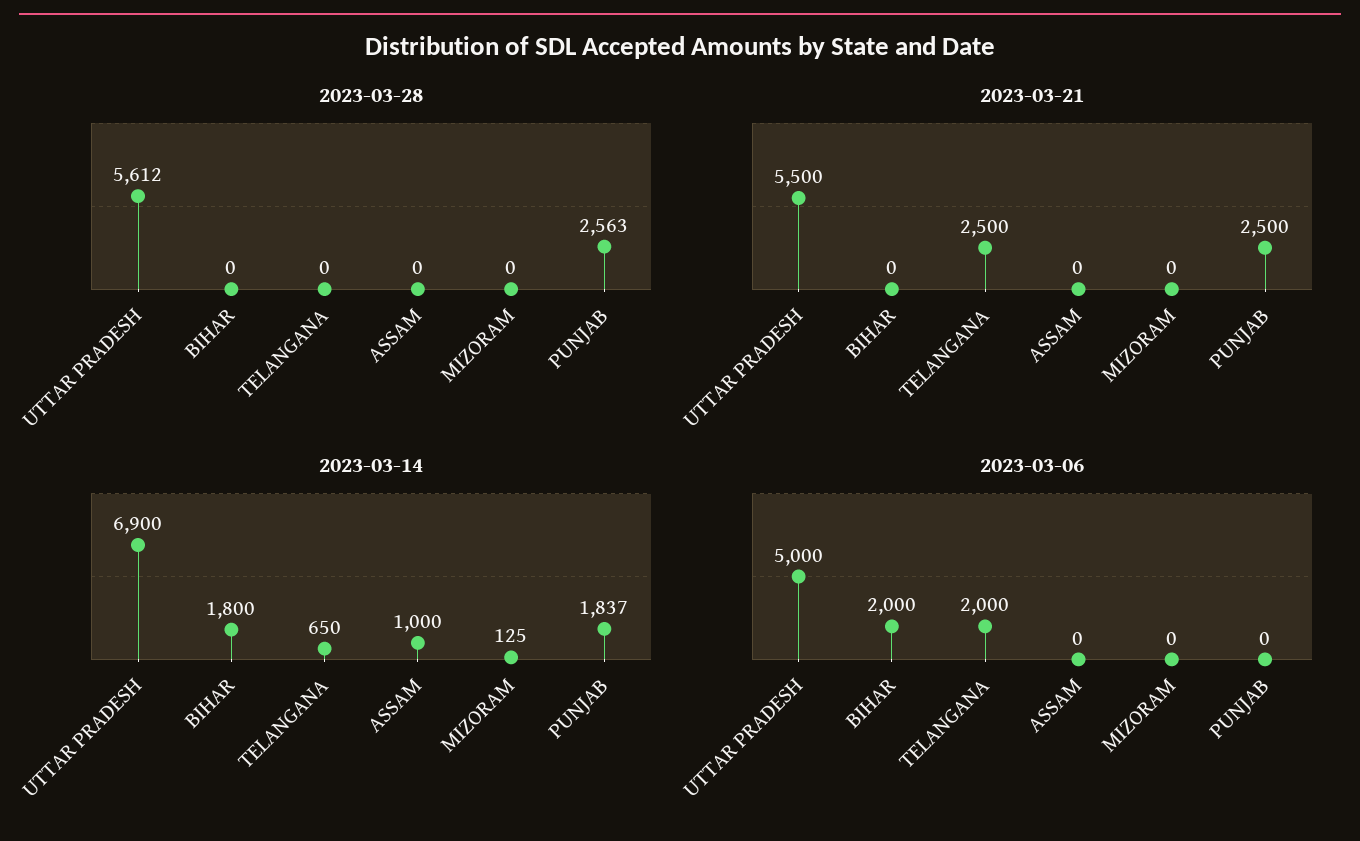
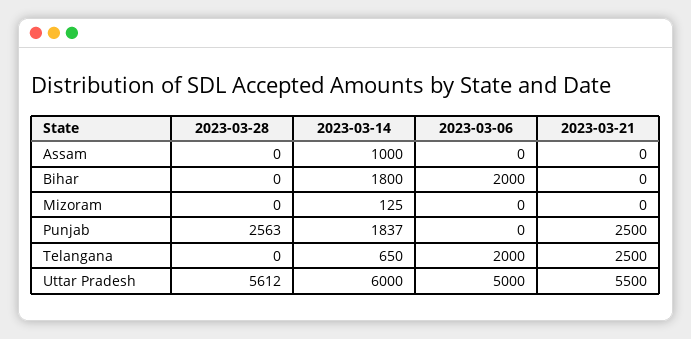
  {
    "2023-03-28": {
      "UTTAR PRADESH": 5612,
      "BIHAR": 0,
      "TELANGANA": 0,
      "ASSAM": 0,
      "MIZORAM": 0,
      "PUNJAB": 2563
    },
    "2023-03-21": {
      "UTTAR PRADESH": 5500,
      "BIHAR": 0,
      "TELANGANA": 2500,
      "ASSAM": 0,
      "MIZORAM": 0,
      "PUNJAB": 2500
    },
    "2023-03-14": {
-     "UTTAR PRADESH": 6900,
+     "UTTAR PRADESH": 6000,
      "BIHAR": 1800,
      "TELANGANA": 650,
      "ASSAM": 1000,
      "MIZORAM": 125,
      "PUNJAB": 1837
    },
    "2023-03-06": {
      "UTTAR PRADESH": 5000,
      "BIHAR": 2000,
      "TELANGANA": 2000,
      "ASSAM": 0,
      "MIZORAM": 0,
      "PUNJAB": 0
    }
  }

